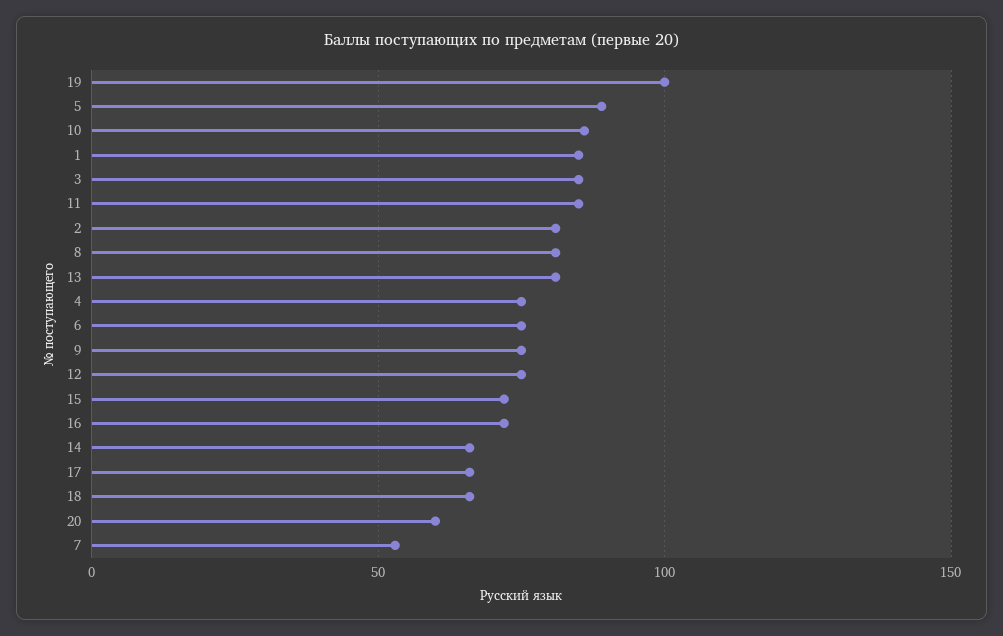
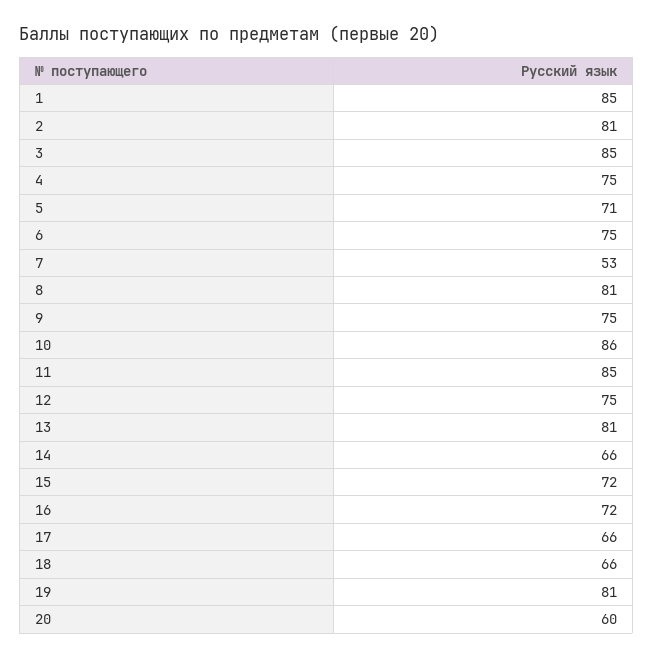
  {
-   "19": 100,
+   "19": 81,
-   "5": 90,
+   "5": 71,
    "10": 86,
    "1": 85,
    "3": 85,
    "11": 85,
    "2": 81,
    "8": 81,
    "13": 81,
    "4": 75,
    "6": 75,
    "9": 75,
    "12": 75,
    "15": 72,
    "16": 72,
    "14": 66,
    "17": 66,
    "18": 66,
    "20": 60,
    "7": 53
  }

